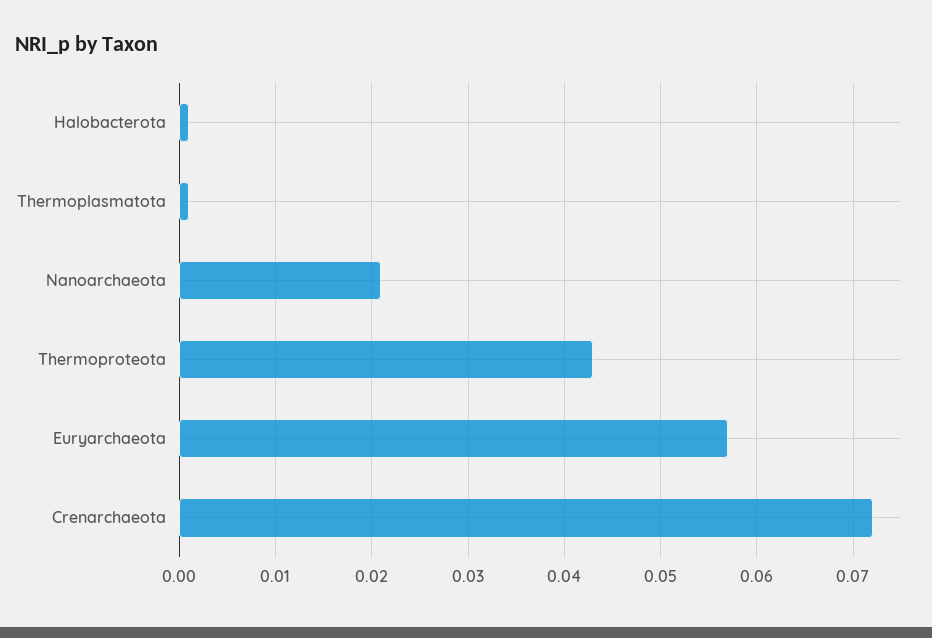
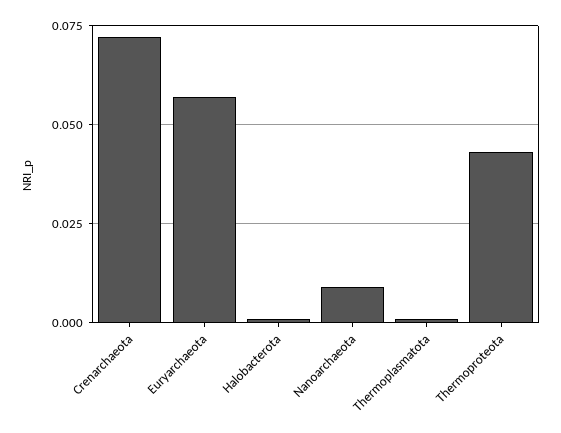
  {
    "Halobacterota": 0.001,
    "Thermoplasmatota": 0.001,
-   "Nanoarchaeota": 0.021,
+   "Nanoarchaeota": 0.01,
    "Thermoproteota": 0.043,
    "Euryarchaeota": 0.057,
    "Crenarchaeota": 0.072
  }

